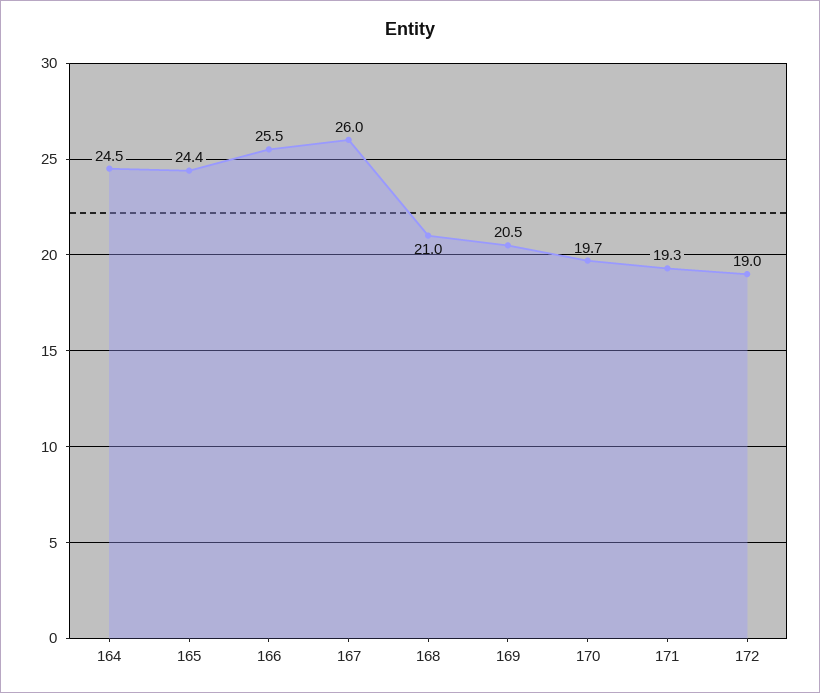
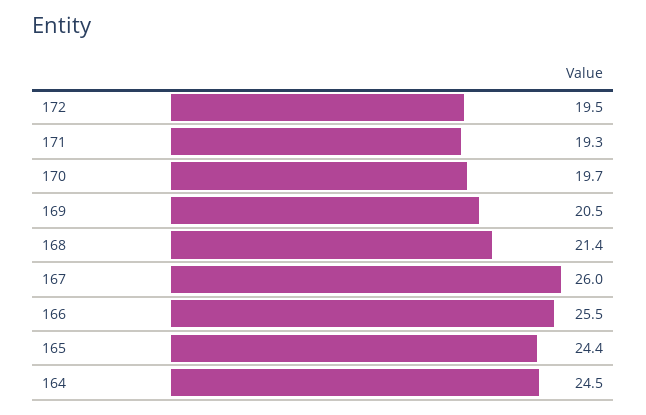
  {
    "164": 24.5,
    "165": 24.4,
    "166": 25.5,
    "167": 26,
-   "168": 21,
+   "168": 21.4,
    "169": 20.5,
    "170": 19.7,
    "171": 19.3,
-   "172": 19
+   "172": 19.5
  }

